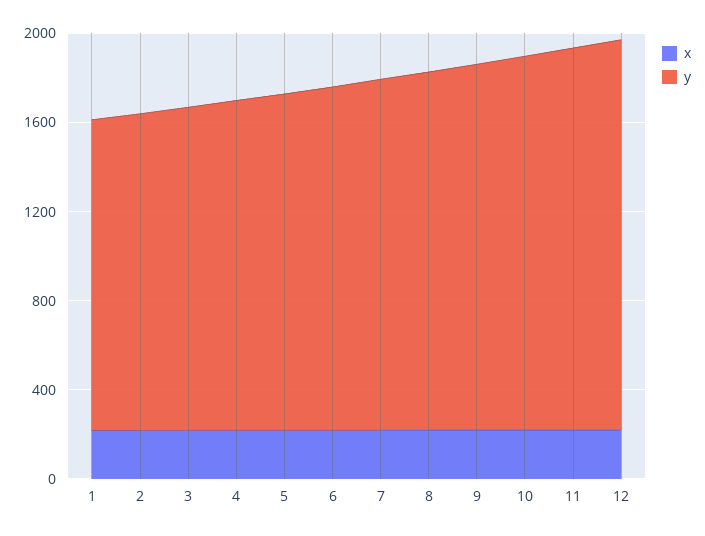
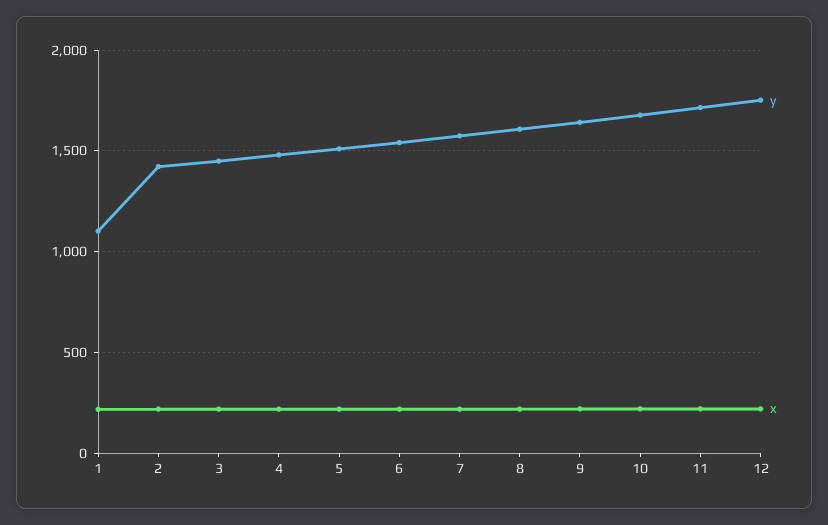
  {
    "x": {
      "1": 200,
      "2": 200,
      "3": 200,
      "4": 200,
      "5": 200,
      "6": 200,
      "7": 200,
      "8": 200,
      "9": 200,
      "10": 200,
      "11": 200,
      "12": 200
    },
    "y": {
-     "1": 1400,
+     "1": 1100,
      "2": 1400,
      "3": 1450,
      "4": 1500,
      "5": 1500,
      "6": 1550,
      "7": 1600,
      "8": 1600,
      "9": 1650,
      "10": 1700,
      "11": 1700,
      "12": 1750
    }
  }

